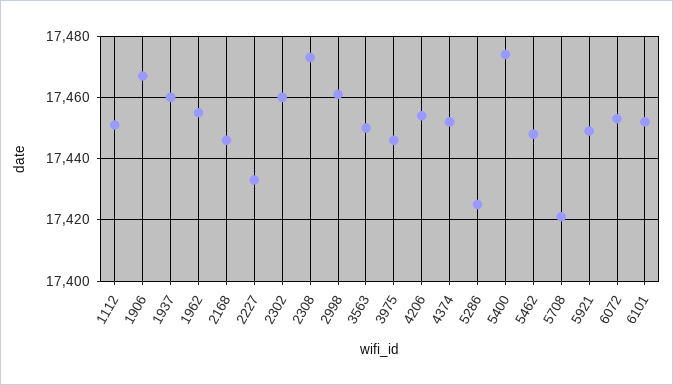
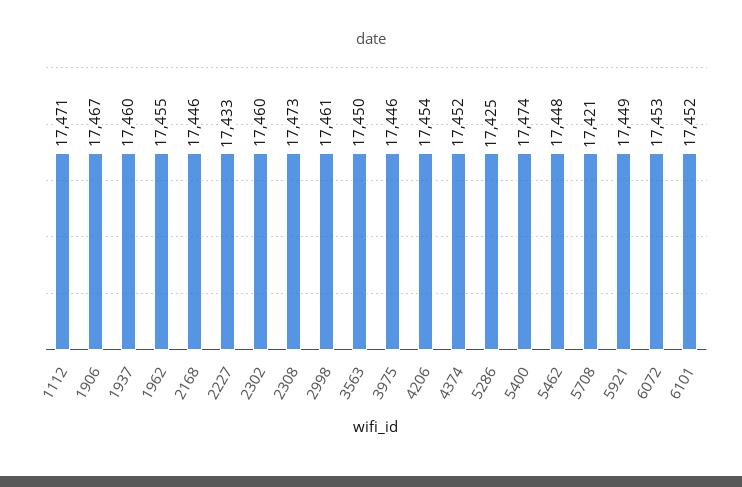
  {
-   "1112": 17450,
+   "1112": 17471,
    "1906": 17467,
    "1937": 17460,
    "1962": 17455,
    "2168": 17446,
    "2227": 17433,
    "2302": 17460,
    "2308": 17473,
    "2998": 17461,
    "3563": 17450,
    "3975": 17446,
    "4206": 17454,
    "4374": 17452,
    "5286": 17425,
    "5400": 17474,
    "5462": 17448,
    "5708": 17421,
    "5921": 17449,
    "6072": 17453,
    "6101": 17452
  }

